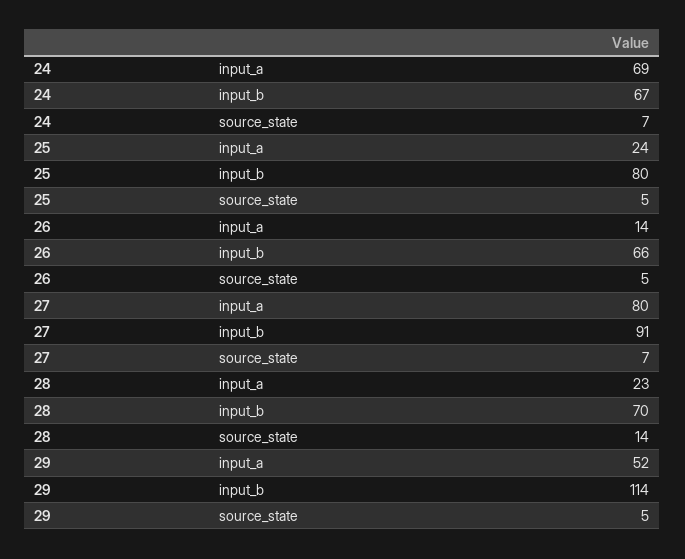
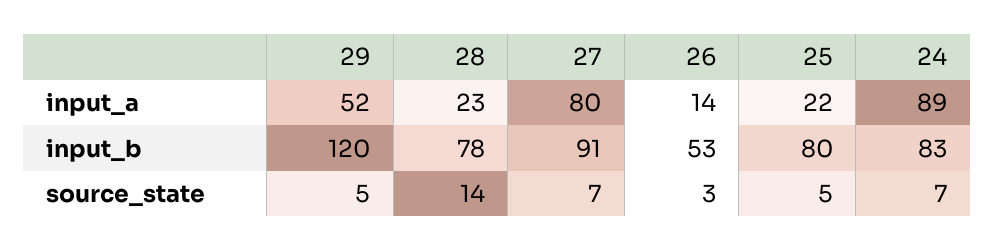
  {
    "24": {
-     "input_a": 69,
+     "input_a": 89,
-     "input_b": 67,
+     "input_b": 83,
      "source_state": 7
    },
    "25": {
-     "input_a": 24,
+     "input_a": 22,
      "input_b": 80,
      "source_state": 5
    },
    "26": {
      "input_a": 14,
-     "input_b": 66,
+     "input_b": 53,
-     "source_state": 5
+     "source_state": 3
    },
    "27": {
      "input_a": 80,
      "input_b": 91,
      "source_state": 7
    },
    "28": {
      "input_a": 23,
-     "input_b": 70,
+     "input_b": 78,
      "source_state": 14
    },
    "29": {
      "input_a": 52,
-     "input_b": 114,
+     "input_b": 120,
      "source_state": 5
    }
  }

